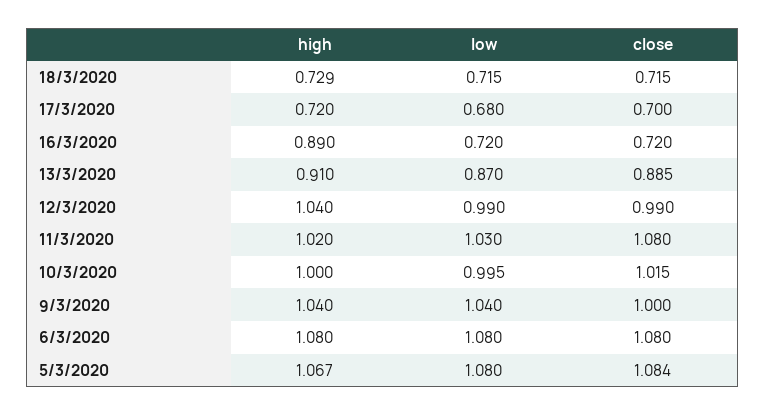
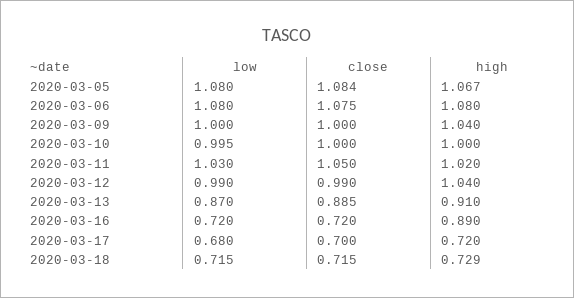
  {
    "high": {
      "18/3/2020": 0.729,
      "17/3/2020": 0.72,
      "16/3/2020": 0.89,
      "13/3/2020": 0.91,
      "12/3/2020": 1.04,
      "11/3/2020": 1.02,
      "10/3/2020": 1,
      "9/3/2020": 1.04,
      "6/3/2020": 1.08,
      "5/3/2020": 1.067
    },
    "low": {
      "18/3/2020": 0.715,
      "17/3/2020": 0.68,
      "16/3/2020": 0.72,
      "13/3/2020": 0.87,
      "12/3/2020": 0.99,
      "11/3/2020": 1.03,
      "10/3/2020": 0.995,
-     "9/3/2020": 1.04,
+     "9/3/2020": 1,
      "6/3/2020": 1.08,
      "5/3/2020": 1.08
    },
    "close": {
      "18/3/2020": 0.715,
      "17/3/2020": 0.7,
      "16/3/2020": 0.72,
      "13/3/2020": 0.885,
      "12/3/2020": 0.99,
-     "11/3/2020": 1.08,
+     "11/3/2020": 1.05,
-     "10/3/2020": 1.015,
+     "10/3/2020": 1,
      "9/3/2020": 1,
-     "6/3/2020": 1.08,
+     "6/3/2020": 1.075,
      "5/3/2020": 1.084
    }
  }

